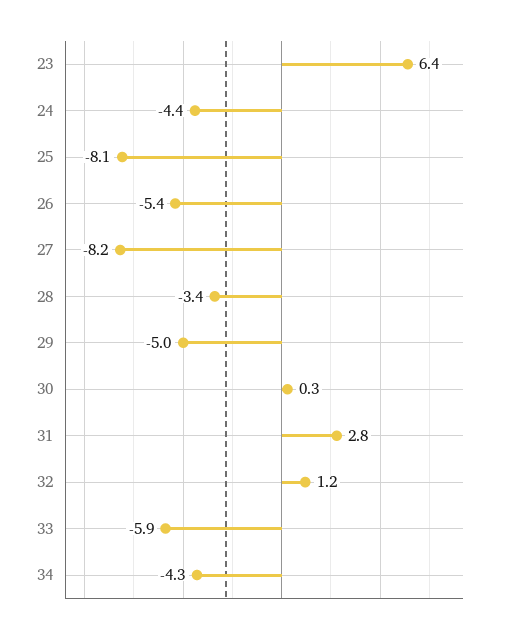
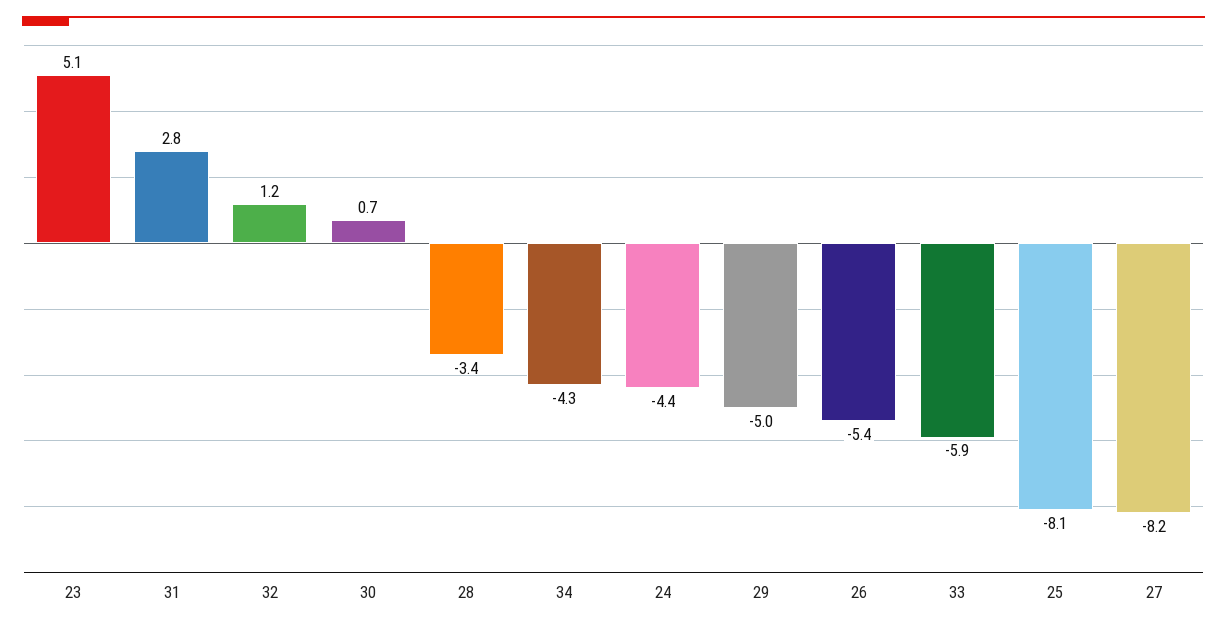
  {
-   "23": 6.4,
+   "23": 5.1,
    "24": -4.4,
    "25": -8.1,
    "26": -5.4,
    "27": -8.2,
    "28": -3.4,
    "29": -5,
-   "30": 0.3,
+   "30": 0.7,
    "31": 2.8,
    "32": 1.2,
    "33": -5.9,
    "34": -4.3
  }

